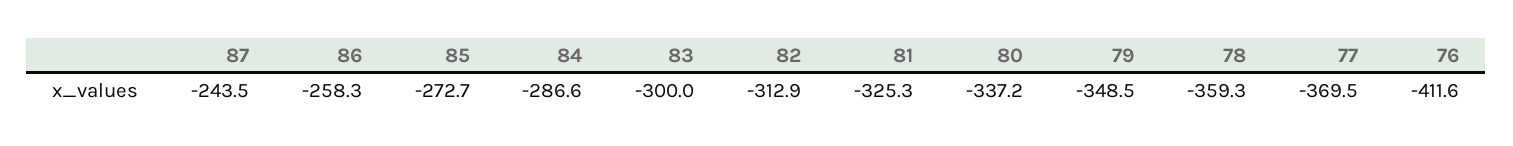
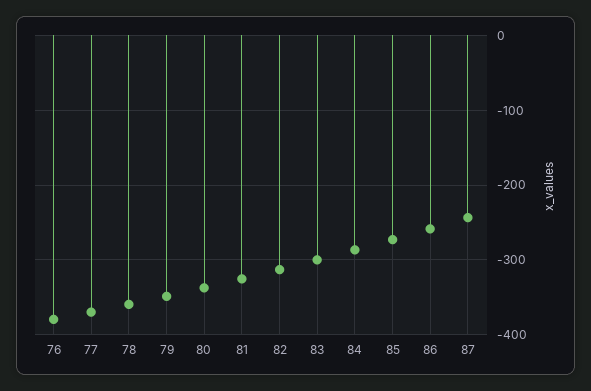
  {
    "87": -243.5,
    "86": -258.3,
    "85": -272.7,
    "84": -286.6,
    "83": -300,
    "82": -312.9,
    "81": -325.3,
    "80": -337.2,
    "79": -348.5,
    "78": -359.3,
    "77": -369.5,
-   "76": -411.6
+   "76": -380
  }

